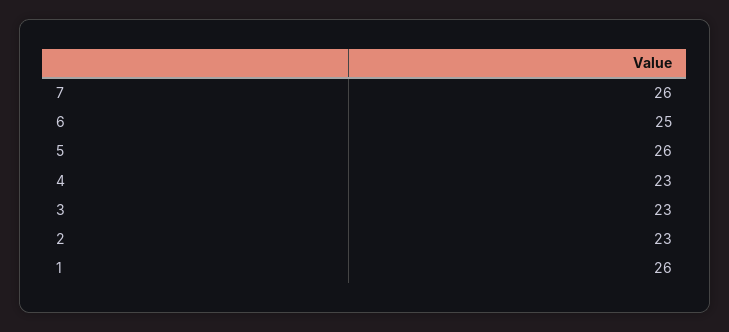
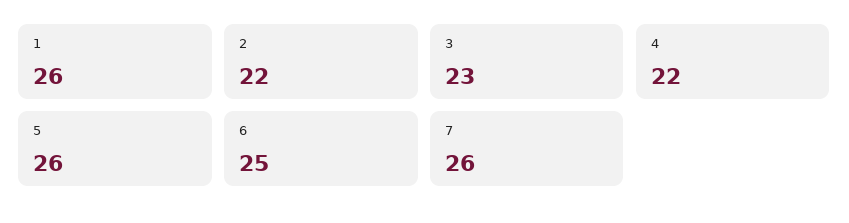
  {
    "7": 26,
    "6": 25,
    "5": 26,
-   "4": 23,
+   "4": 22,
    "3": 23,
-   "2": 23,
+   "2": 22,
    "1": 26
  }

